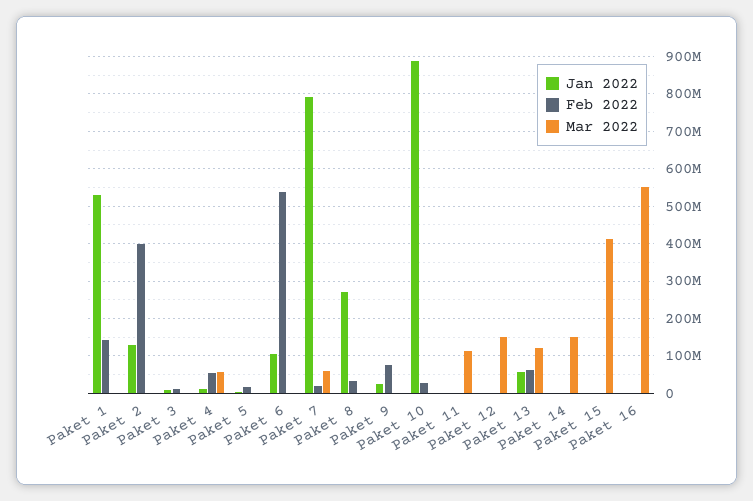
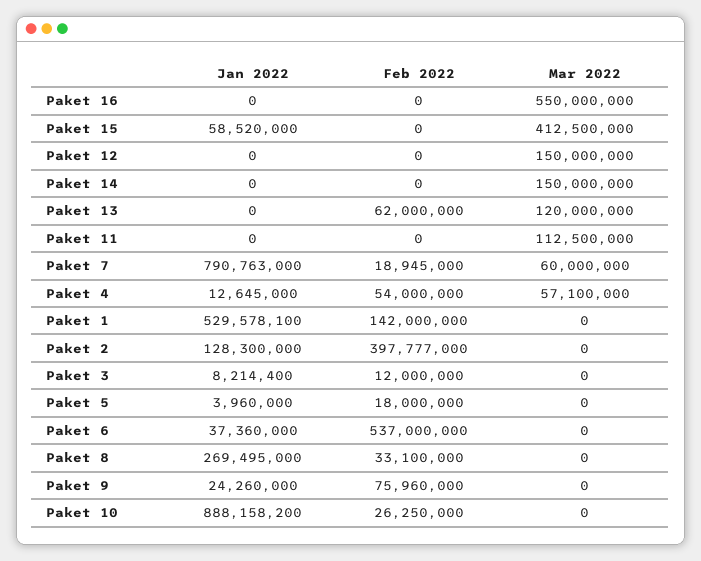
  {
    "Jan 2022": {
      "Paket 1": 529578100,
      "Paket 2": 128300000,
      "Paket 3": 8214400,
      "Paket 4": 12645000,
      "Paket 5": 3960000,
-     "Paket 6": 100000000,
+     "Paket 6": 37360000,
      "Paket 7": 790763000,
      "Paket 8": 269495000,
      "Paket 9": 24260000,
      "Paket 10": 888158200,
      "Paket 11": 0,
      "Paket 12": 0,
-     "Paket 13": 60000000,
+     "Paket 13": 0,
      "Paket 14": 0,
-     "Paket 15": 0,
+     "Paket 15": 58520000,
      "Paket 16": 0
    },
    "Feb 2022": {
      "Paket 1": 142000000,
      "Paket 2": 397777000,
      "Paket 3": 12000000,
      "Paket 4": 54000000,
      "Paket 5": 18000000,
      "Paket 6": 537000000,
      "Paket 7": 18945000,
      "Paket 8": 33100000,
      "Paket 9": 75960000,
      "Paket 10": 26250000,
      "Paket 11": 0,
      "Paket 12": 0,
      "Paket 13": 62000000,
      "Paket 14": 0,
      "Paket 15": 0,
      "Paket 16": 0
    },
    "Mar 2022": {
      "Paket 1": 0,
      "Paket 2": 0,
      "Paket 3": 0,
      "Paket 4": 57100000,
      "Paket 5": 0,
      "Paket 6": 0,
      "Paket 7": 60000000,
      "Paket 8": 0,
      "Paket 9": 0,
      "Paket 10": 0,
      "Paket 11": 112500000,
      "Paket 12": 150000000,
      "Paket 13": 120000000,
      "Paket 14": 150000000,
      "Paket 15": 412500000,
      "Paket 16": 550000000
    }
  }

